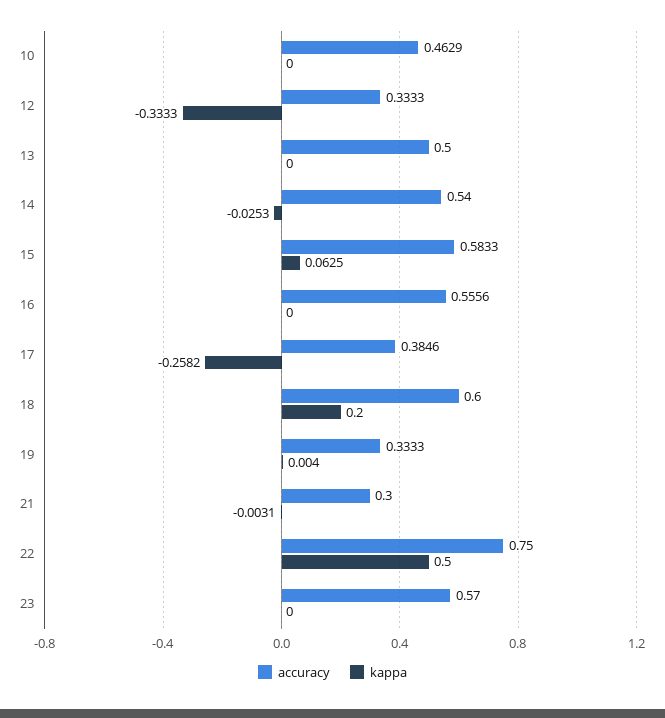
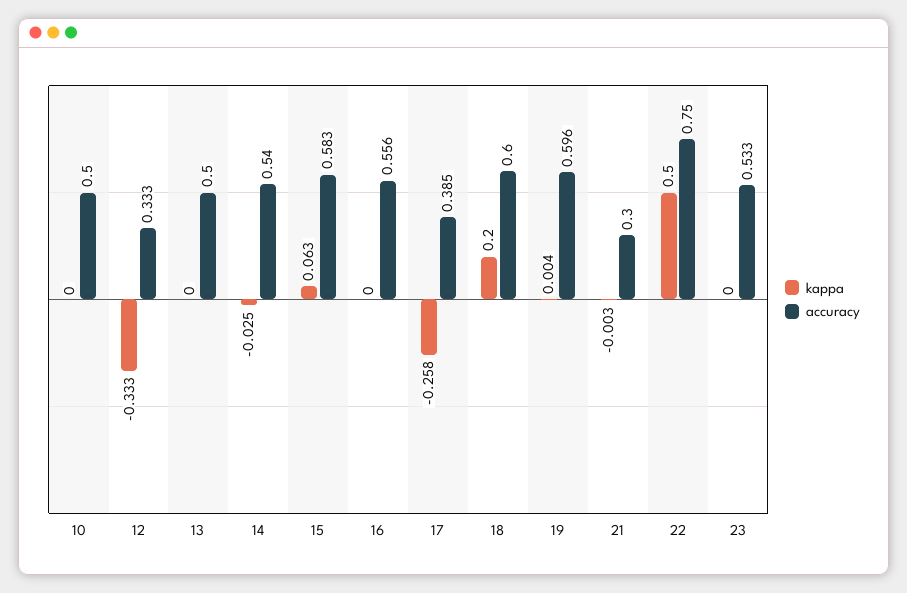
  {
    "accuracy": {
-     "10": 0.4629,
+     "10": 0.5,
      "12": 0.3333,
      "13": 0.5,
      "14": 0.54,
      "15": 0.5833,
      "16": 0.5556,
      "17": 0.3846,
      "18": 0.6,
-     "19": 0.3333,
+     "19": 0.596,
      "21": 0.3,
      "22": 0.75,
-     "23": 0.57
+     "23": 0.533
    },
    "kappa": {
      "10": 0,
      "12": -0.3333,
      "13": 0,
      "14": -0.0253,
      "15": 0.0625,
      "16": 0,
      "17": -0.2582,
      "18": 0.2,
      "19": 0.004,
      "21": -0.0031,
      "22": 0.5,
      "23": 0
    }
  }

